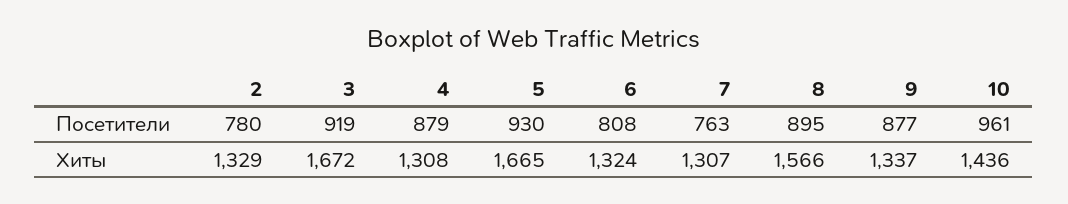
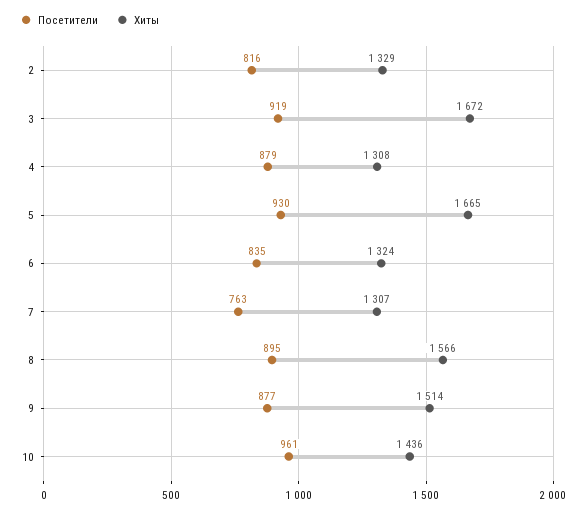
  {
    "Посетители": {
-     "2": 780,
+     "2": 816,
      "3": 919,
      "4": 879,
      "5": 930,
-     "6": 808,
+     "6": 835,
      "7": 763,
      "8": 895,
      "9": 877,
      "10": 961
    },
    "Хиты": {
      "2": 1329,
      "3": 1672,
      "4": 1308,
      "5": 1665,
      "6": 1324,
      "7": 1307,
      "8": 1566,
-     "9": 1337,
+     "9": 1514,
      "10": 1436
    }
  }

